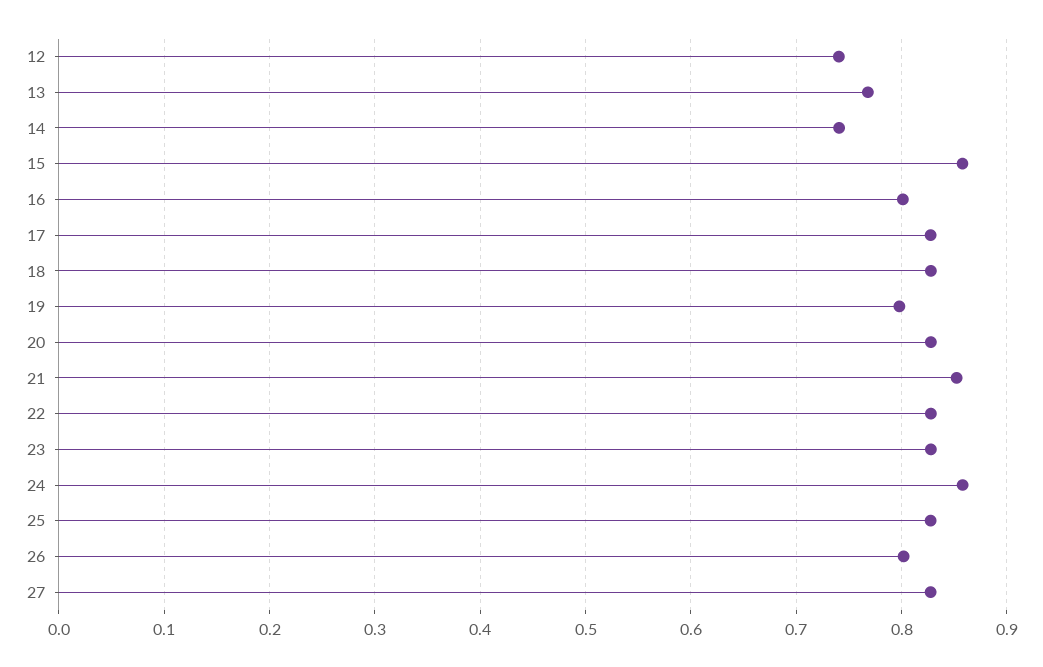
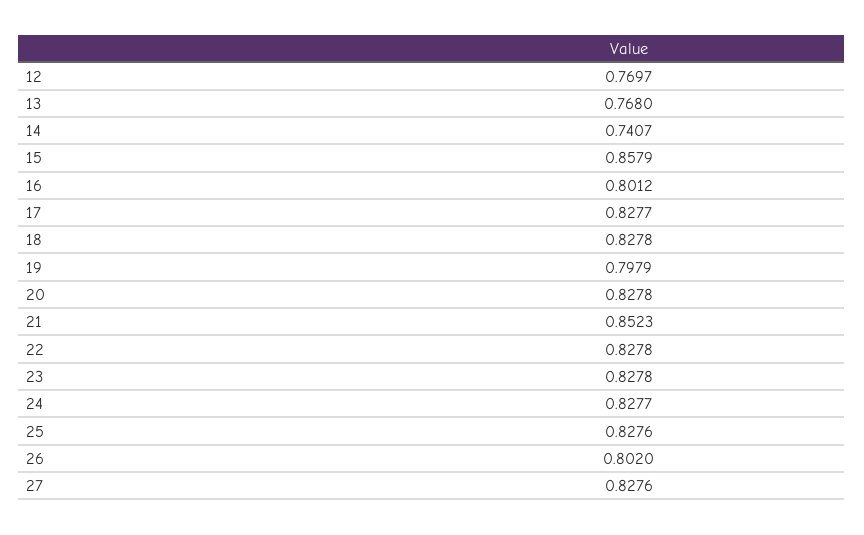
  {
-   "12": 0.74,
+   "12": 0.7697,
    "13": 0.768,
    "14": 0.7407,
    "15": 0.8579,
    "16": 0.8012,
    "17": 0.8277,
    "18": 0.8278,
    "19": 0.7979,
    "20": 0.8278,
    "21": 0.8523,
    "22": 0.8278,
    "23": 0.8278,
-   "24": 0.86,
+   "24": 0.8277,
    "25": 0.8276,
    "26": 0.802,
    "27": 0.8276
  }

